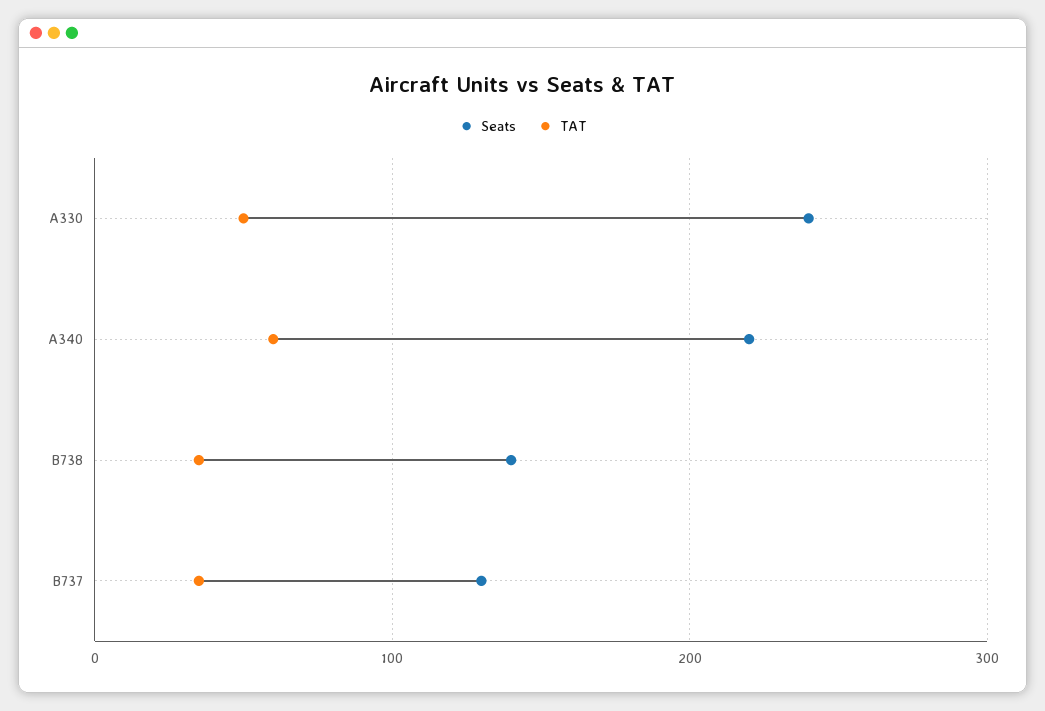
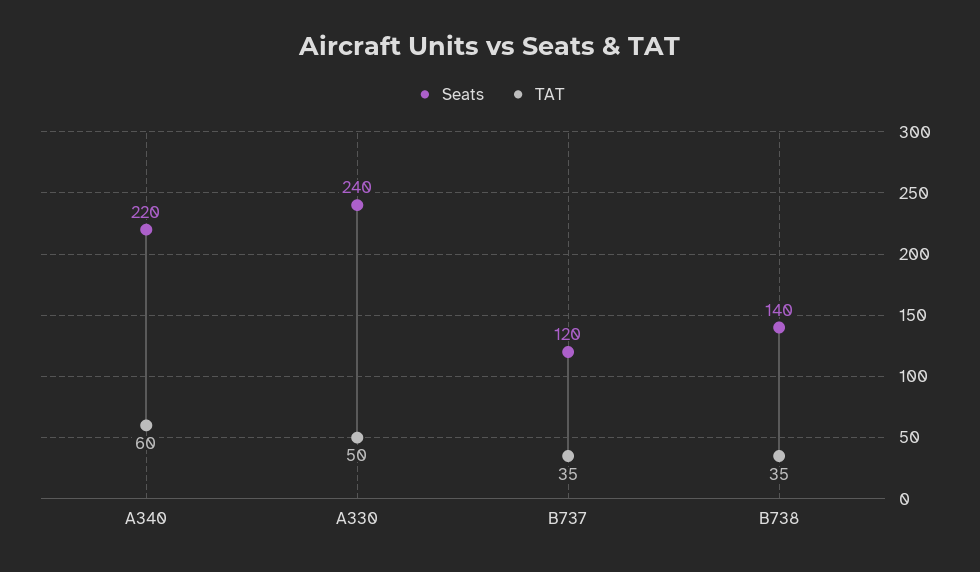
  {
    "Seats": {
      "A330": 240,
      "A340": 220,
      "B738": 140,
-     "B737": 130
+     "B737": 120
    },
    "TAT": {
      "A330": 50,
      "A340": 60,
      "B738": 35,
      "B737": 35
    }
  }

